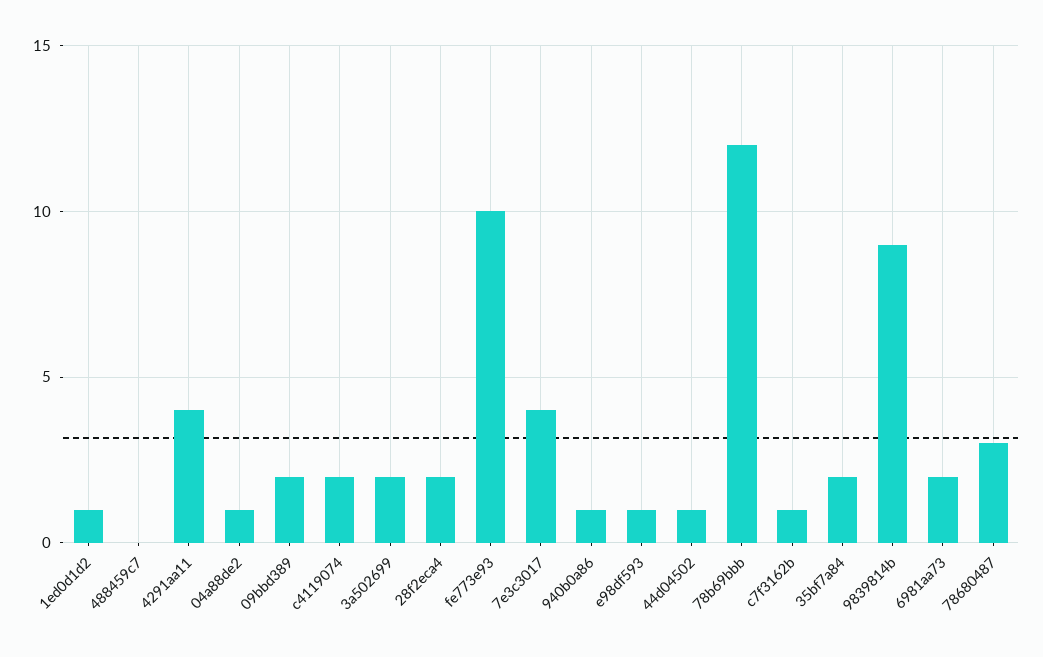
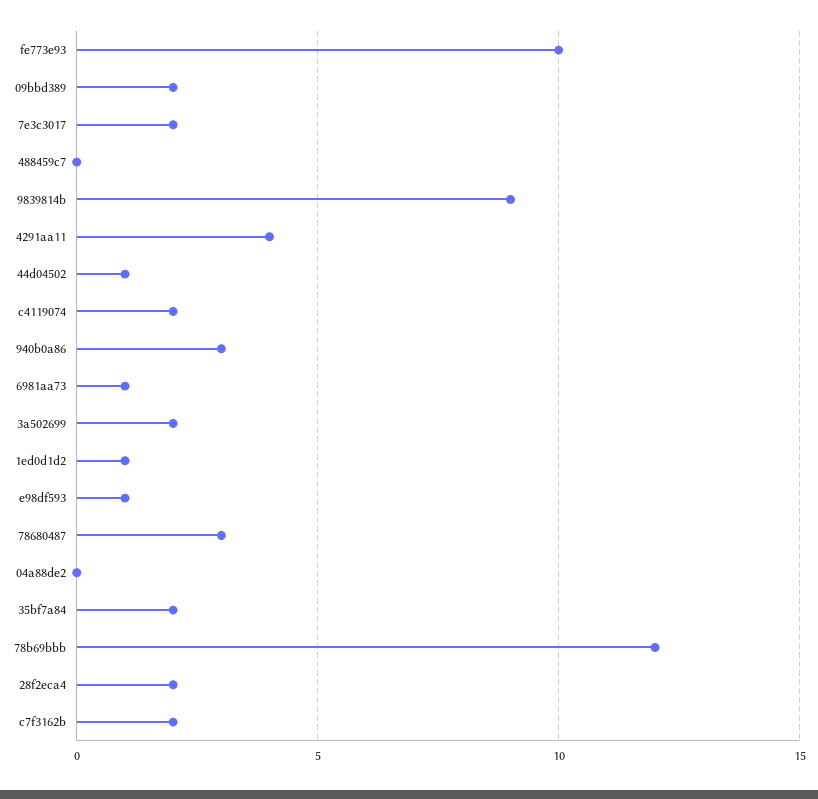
  {
    "1ed0d1d2": 1,
    "488459c7": 0,
    "4291aa11": 4,
-   "04a88de2": 1,
+   "04a88de2": 0,
    "09bbd389": 2,
    "c4119074": 2,
    "3a502699": 2,
    "28f2eca4": 2,
    "fe773e93": 10,
-   "7e3c3017": 4,
+   "7e3c3017": 2,
-   "940b0a86": 1,
+   "940b0a86": 3,
    "e98df593": 1,
    "44d04502": 1,
    "78b69bbb": 12,
-   "c7f3162b": 1,
+   "c7f3162b": 2,
    "35bf7a84": 2,
    "9839814b": 9,
-   "6981aa73": 2,
+   "6981aa73": 1,
    "78680487": 3
  }

